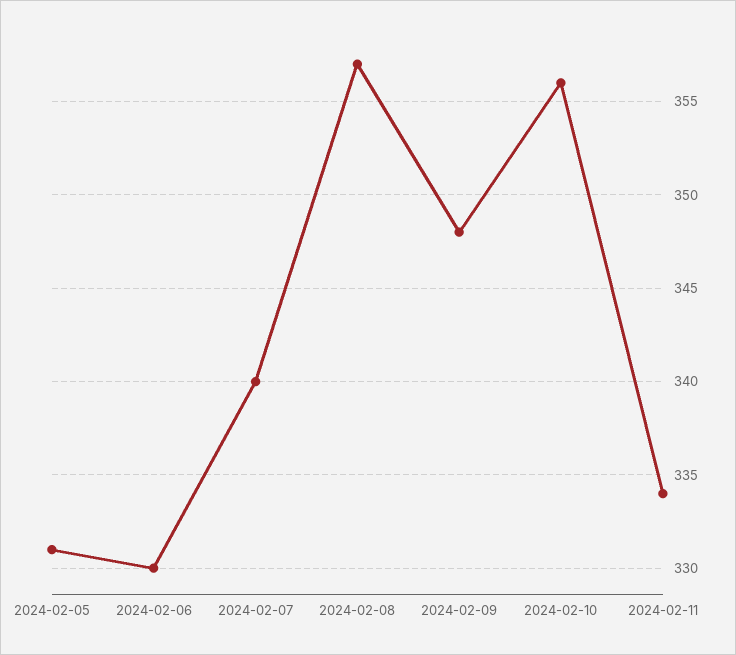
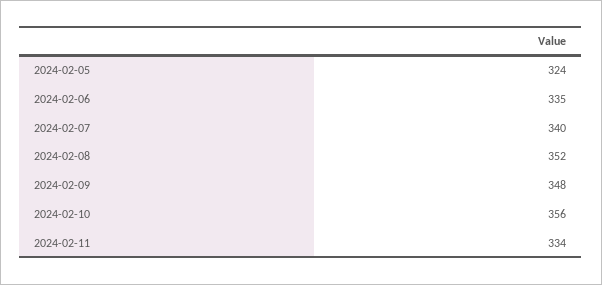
  {
-   "2024-02-05": 331,
+   "2024-02-05": 324,
-   "2024-02-06": 330,
+   "2024-02-06": 335,
    "2024-02-07": 340,
-   "2024-02-08": 357,
+   "2024-02-08": 352,
    "2024-02-09": 348,
    "2024-02-10": 356,
    "2024-02-11": 334
  }

